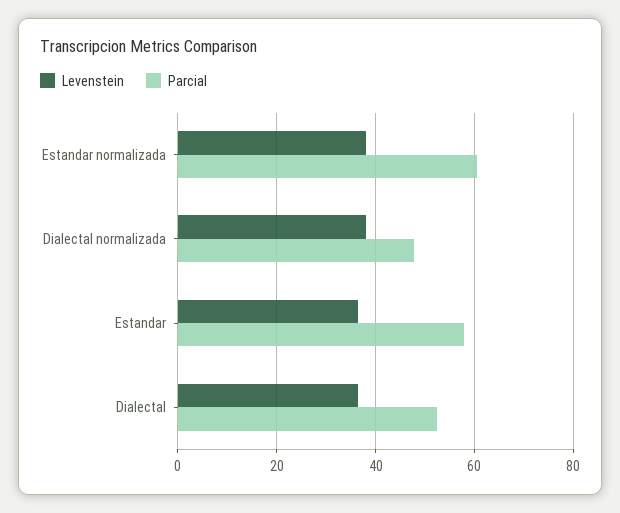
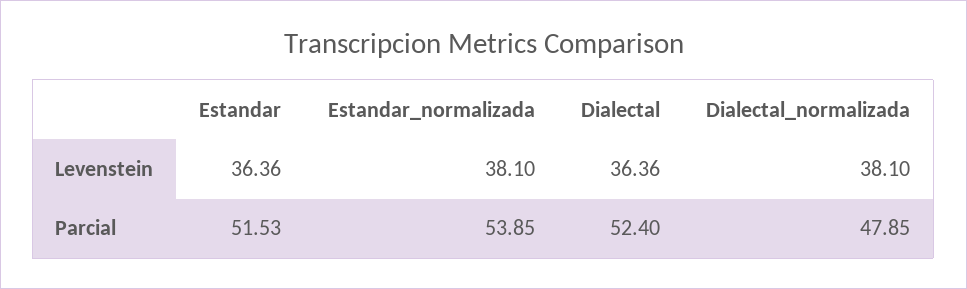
  {
    "Levenstein": {
      "Estandar normalizada": 38.1,
      "Dialectal normalizada": 38.1,
      "Estandar": 36.36,
      "Dialectal": 36.36
    },
    "Parcial": {
-     "Estandar normalizada": 60,
+     "Estandar normalizada": 53.85,
      "Dialectal normalizada": 47.85,
-     "Estandar": 58,
+     "Estandar": 51.53,
      "Dialectal": 52.4
    }
  }

